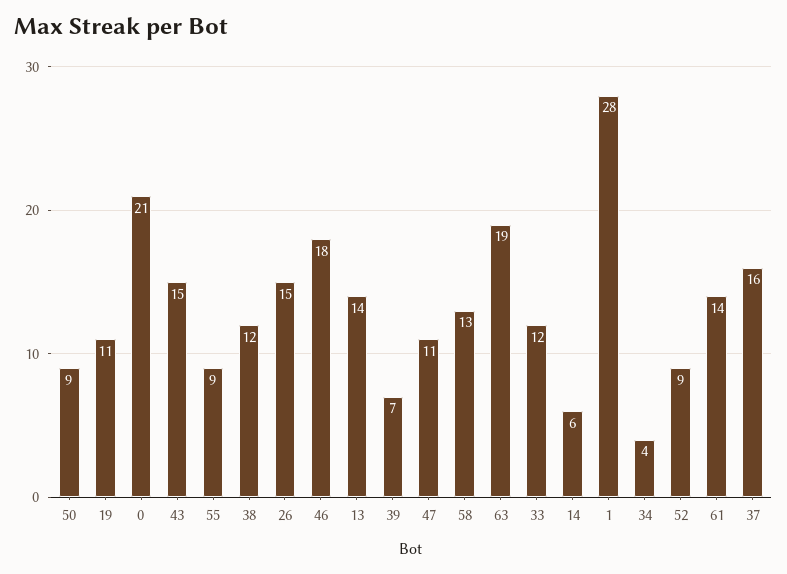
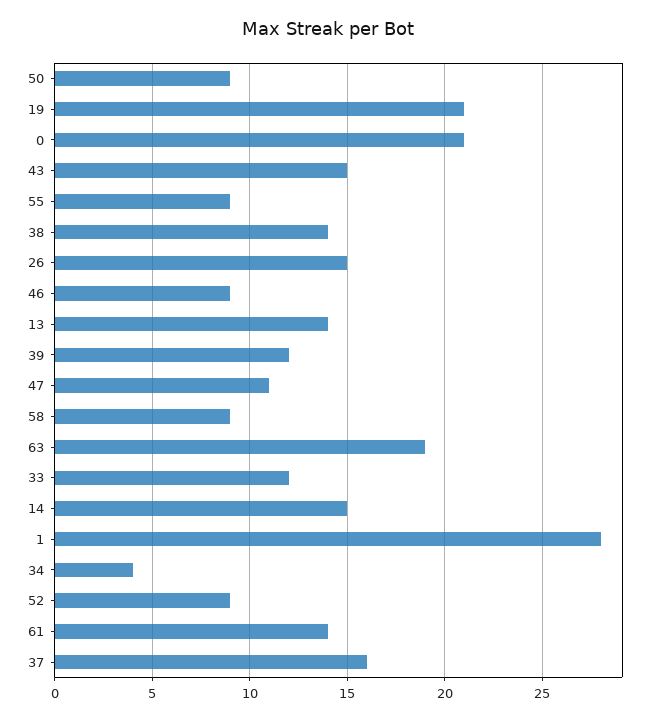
  {
    "50": 9,
-   "19": 11,
+   "19": 21,
    "0": 21,
    "43": 15,
    "55": 9,
-   "38": 12,
+   "38": 14,
    "26": 15,
-   "46": 18,
+   "46": 9,
    "13": 14,
-   "39": 7,
+   "39": 12,
    "47": 11,
-   "58": 13,
+   "58": 9,
    "63": 19,
    "33": 12,
-   "14": 6,
+   "14": 15,
    "1": 28,
    "34": 4,
    "52": 9,
    "61": 14,
    "37": 16
  }

